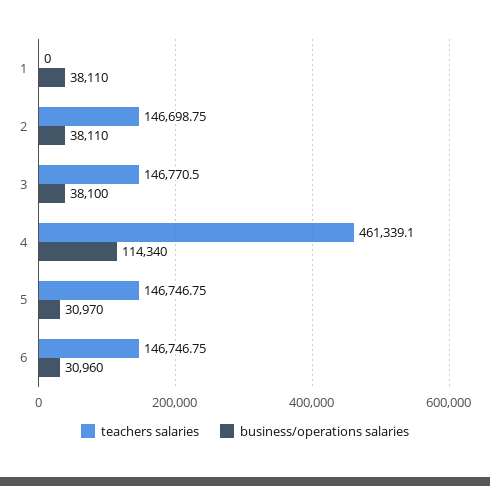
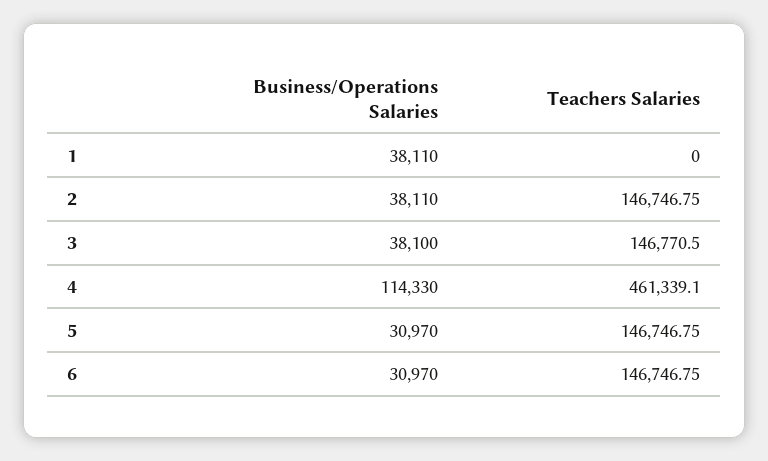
  {
    "teachers salaries": {
      "1": 0,
-     "2": 146698.75,
+     "2": 146746.75,
      "3": 146770.5,
      "4": 461339.1,
      "5": 146746.75,
      "6": 146746.75
    },
    "business/operations salaries": {
      "1": 38110,
      "2": 38110,
      "3": 38100,
-     "4": 114340,
+     "4": 114330,
      "5": 30970,
-     "6": 30960
+     "6": 30970
    }
  }

